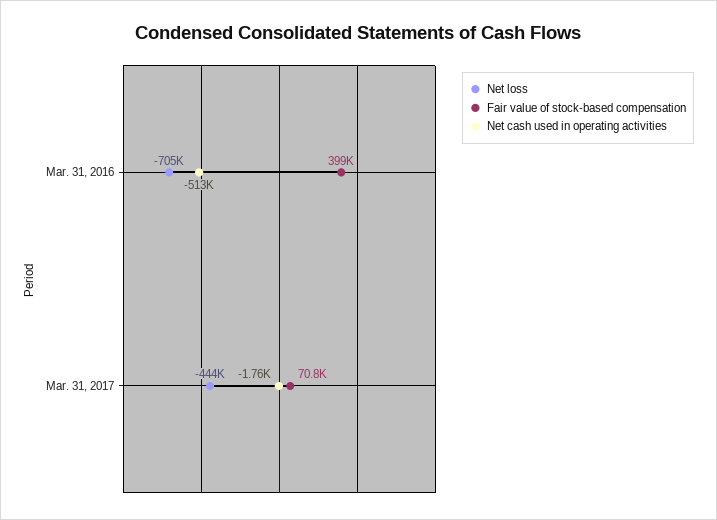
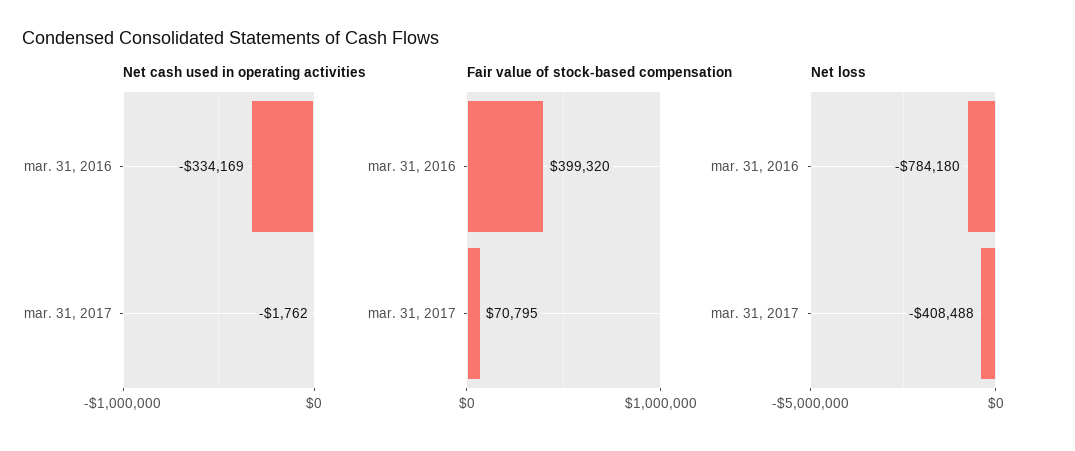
  {
    "Net loss": {
-     "Mar. 31, 2016": -705000,
+     "Mar. 31, 2016": -784180,
-     "Mar. 31, 2017": -444000
+     "Mar. 31, 2017": -408488
    },
    "Fair value of stock-based compensation": {
      "Mar. 31, 2016": 399320,
      "Mar. 31, 2017": 70795
    },
    "Net cash used in operating activities": {
-     "Mar. 31, 2016": -513000,
+     "Mar. 31, 2016": -334169,
      "Mar. 31, 2017": -1762
    }
  }

